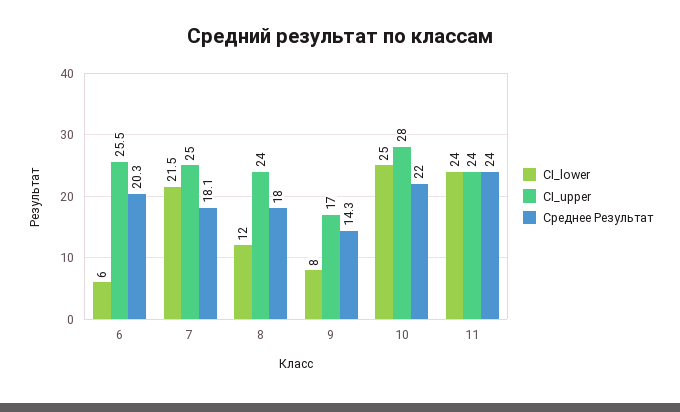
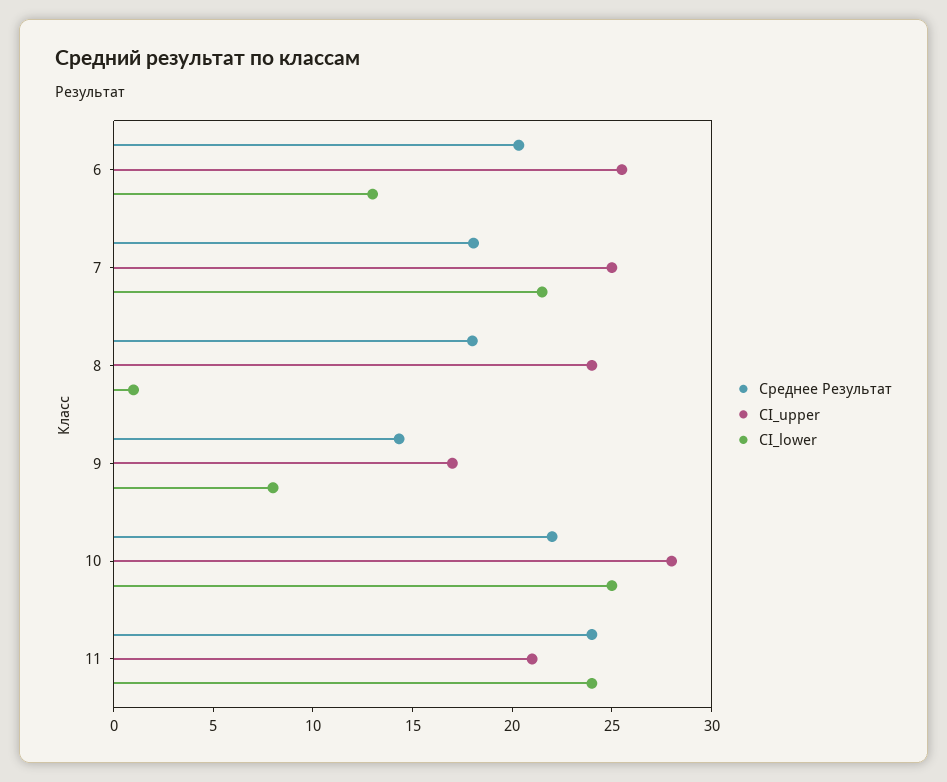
  {
    "CI_lower": {
-     "6": 6,
+     "6": 13,
      "7": 21.5,
-     "8": 12,
+     "8": 1,
      "9": 8,
      "10": 25,
      "11": 24
    },
    "CI_upper": {
      "6": 25.5,
      "7": 25,
      "8": 24,
      "9": 17,
      "10": 28,
-     "11": 24
+     "11": 21
    },
    "Среднее Результат": {
      "6": 20.3,
      "7": 18.1,
      "8": 18,
      "9": 14.3,
      "10": 22,
      "11": 24
    }
  }

